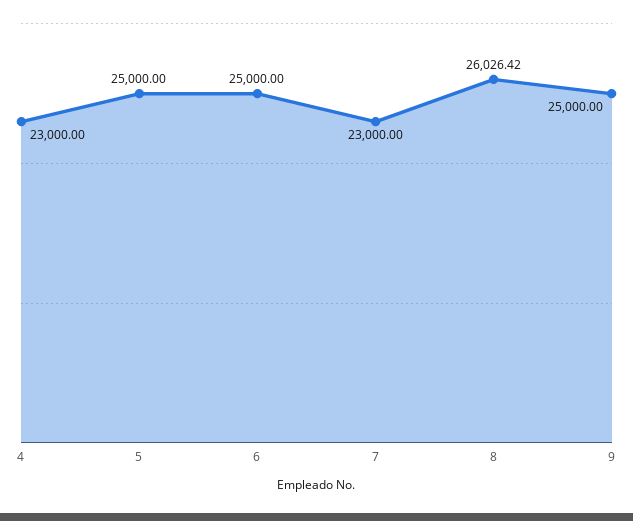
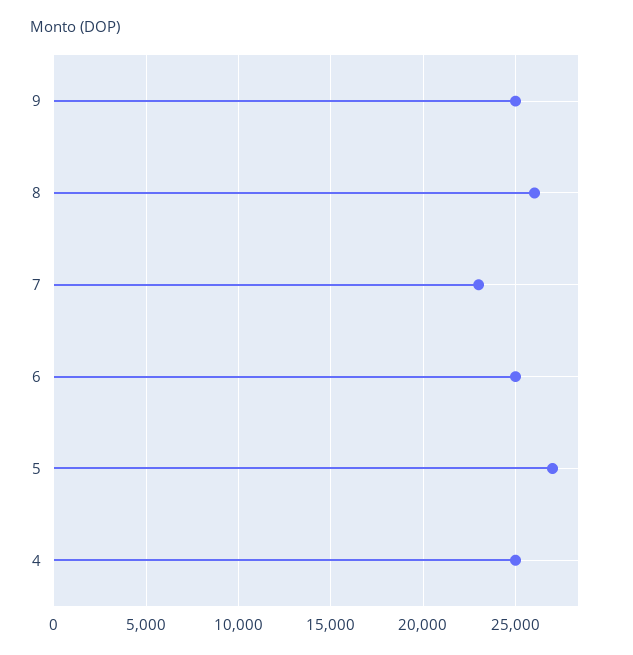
  {
-   "4": 23000,
+   "4": 25000,
-   "5": 25000,
+   "5": 27000,
    "6": 25000,
    "7": 23000,
    "8": 26026.42,
    "9": 25000
  }

